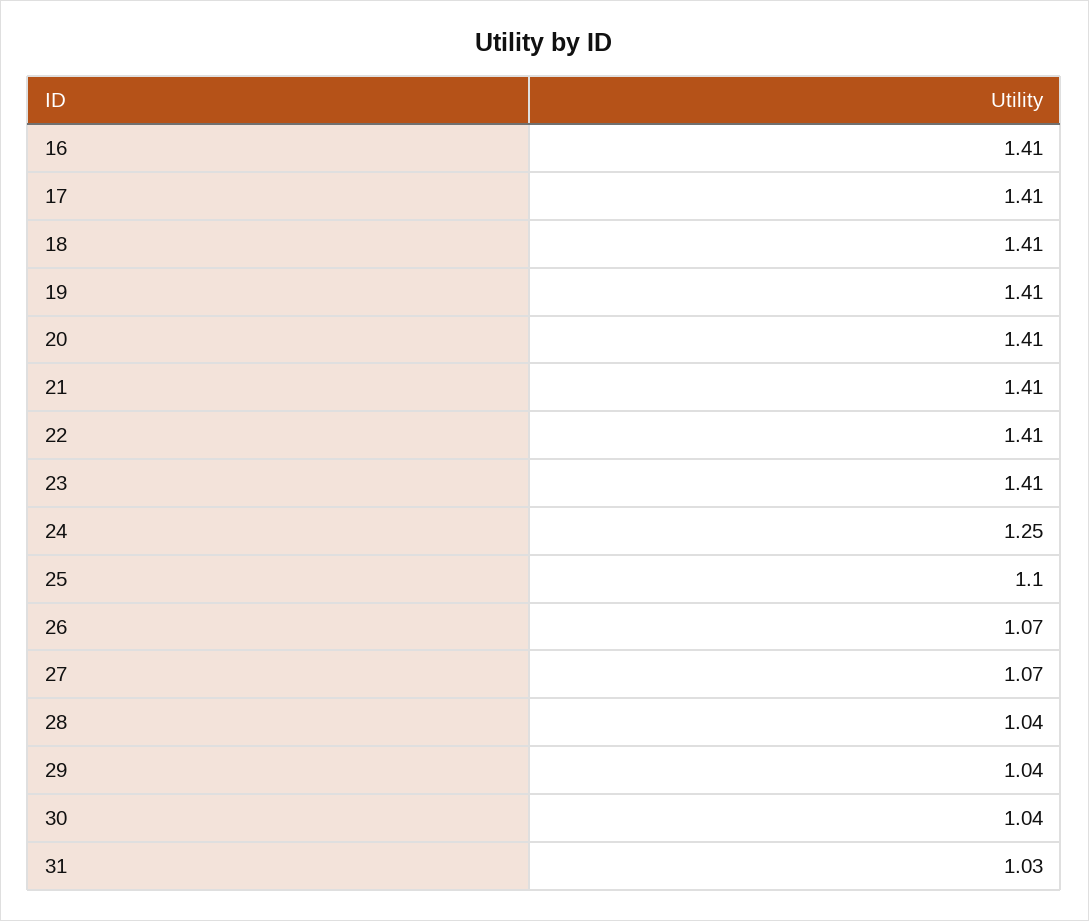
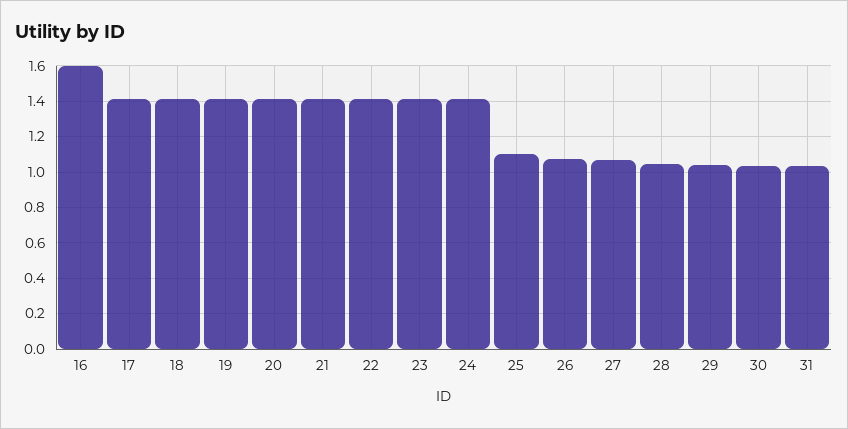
  {
-   "16": 1.41,
+   "16": 1.6,
    "17": 1.41,
    "18": 1.41,
    "19": 1.41,
    "20": 1.41,
    "21": 1.41,
    "22": 1.41,
    "23": 1.41,
-   "24": 1.25,
+   "24": 1.4,
    "25": 1.1,
    "26": 1.07,
    "27": 1.07,
    "28": 1.04,
    "29": 1.04,
    "30": 1.04,
    "31": 1.03
  }

